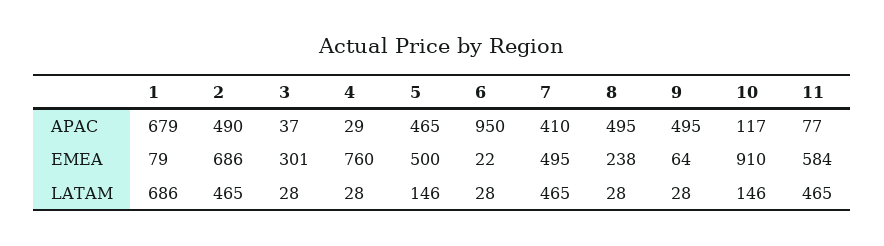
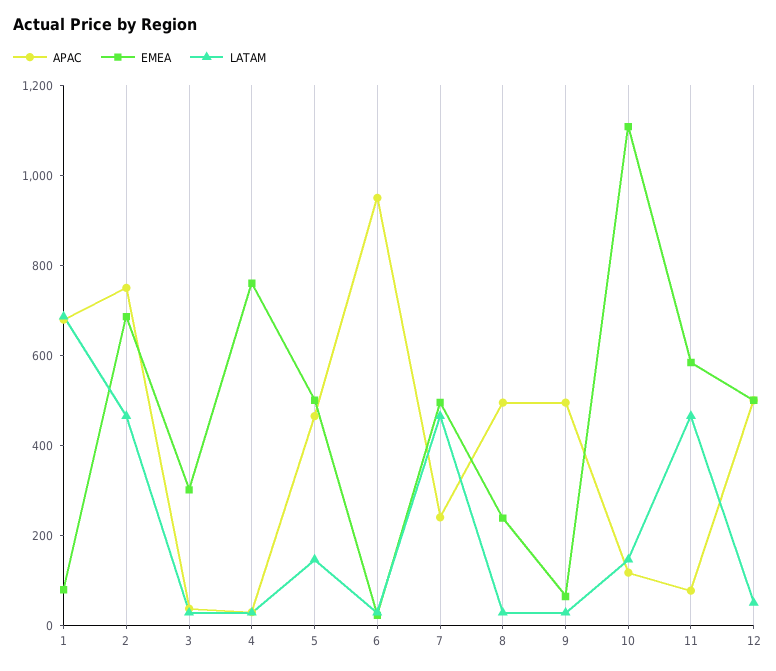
  {
    "APAC": {
      "1": 679,
-     "2": 490,
+     "2": 750,
      "3": 37,
      "4": 29,
      "5": 465,
      "6": 950,
-     "7": 410,
+     "7": 250,
      "8": 495,
      "9": 495,
      "10": 117,
-     "11": 77
+     "11": 77,
+     "12": 500
    },
    "EMEA": {
      "1": 79,
      "2": 686,
      "3": 301,
      "4": 760,
      "5": 500,
      "6": 22,
      "7": 495,
      "8": 238,
      "9": 64,
-     "10": 910,
+     "10": 1100,
-     "11": 584
+     "11": 584,
+     "12": 500
    },
    "LATAM": {
      "1": 686,
      "2": 465,
      "3": 28,
      "4": 28,
      "5": 146,
      "6": 28,
      "7": 465,
      "8": 28,
      "9": 28,
      "10": 146,
-     "11": 465
+     "11": 465,
+     "12": 50
    }
  }

